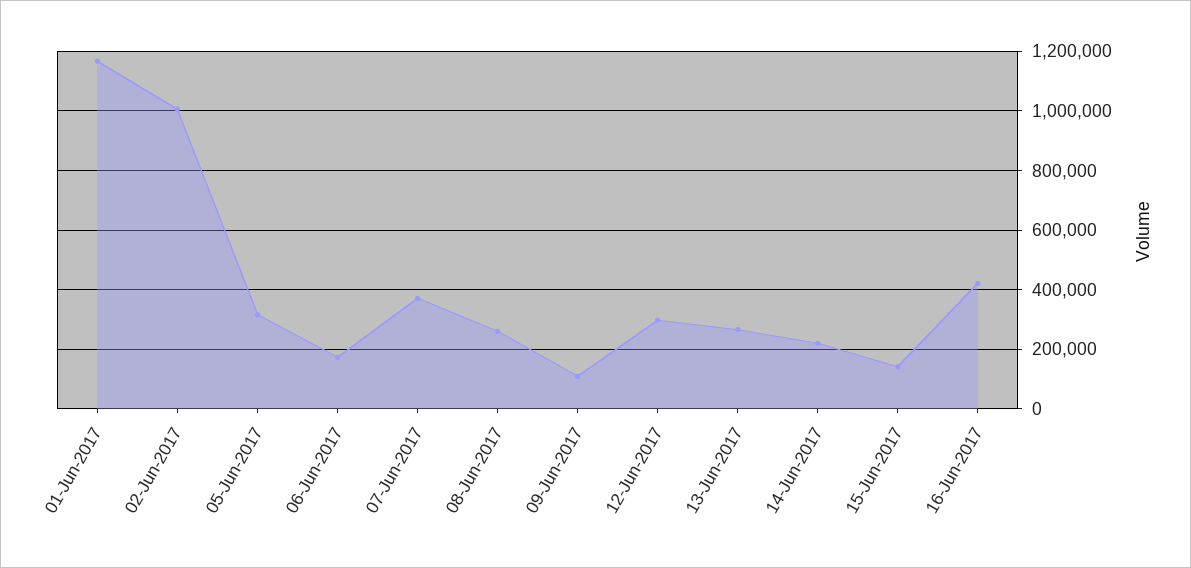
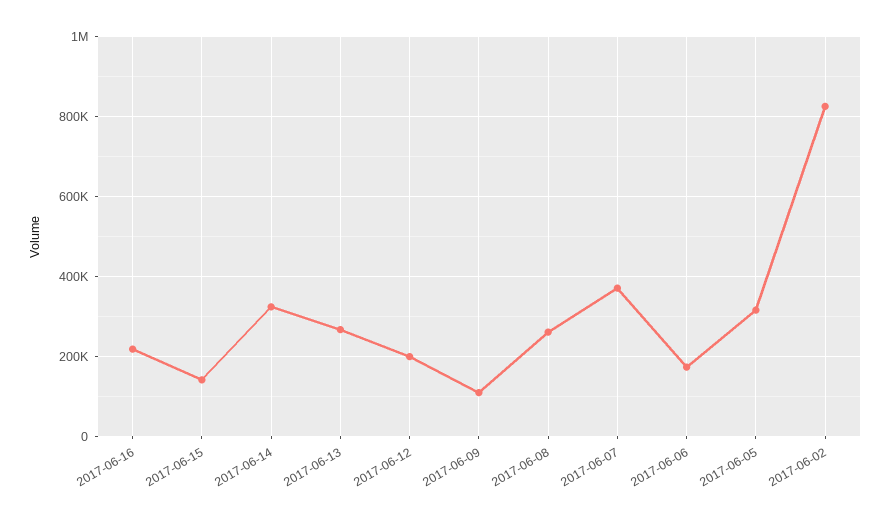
  {
-   "01-Jun-2017": 1175000,
-   "02-Jun-2017": 1000000,
+   "02-Jun-2017": 820000,
    "05-Jun-2017": 320000,
    "06-Jun-2017": 180000,
    "07-Jun-2017": 380000,
    "08-Jun-2017": 260000,
    "09-Jun-2017": 100000,
-   "12-Jun-2017": 300000,
+   "12-Jun-2017": 200000,
    "13-Jun-2017": 260000,
-   "14-Jun-2017": 225000,
+   "14-Jun-2017": 320000,
    "15-Jun-2017": 140000,
-   "16-Jun-2017": 425000
+   "16-Jun-2017": 220000
  }

